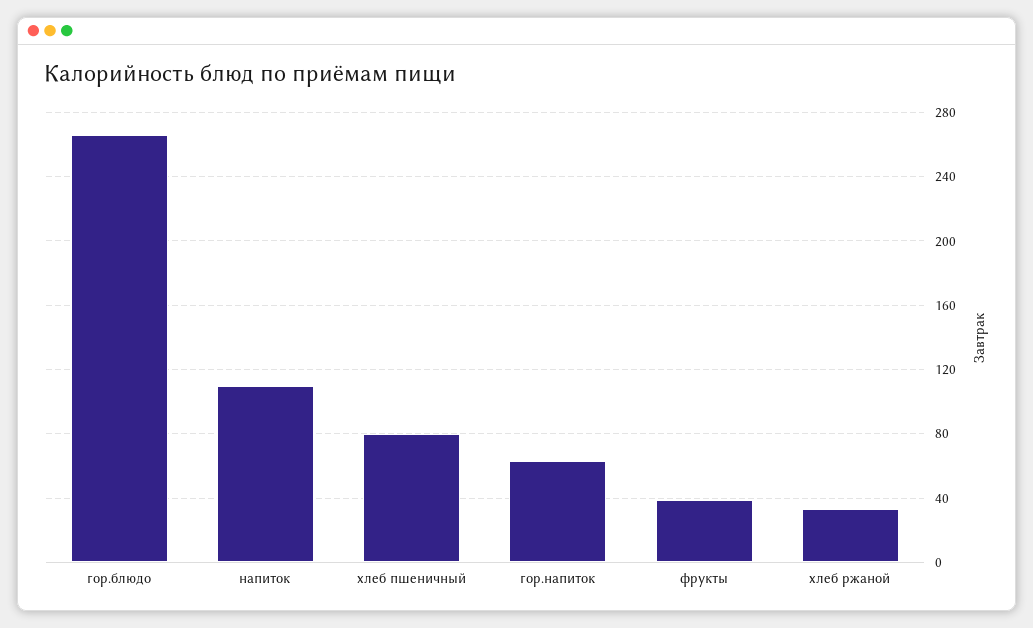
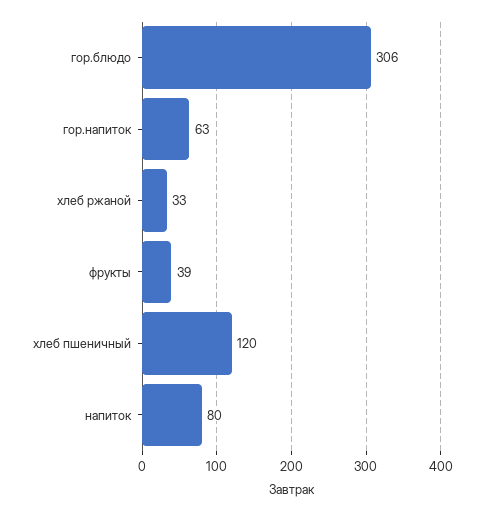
  {
-   "гор.блюдо": 265,
+   "гор.блюдо": 306,
-   "напиток": 110,
+   "напиток": 80,
-   "хлеб пшеничный": 80,
+   "хлеб пшеничный": 120,
    "гор.напиток": 63,
    "фрукты": 39,
    "хлеб ржаной": 33
  }

